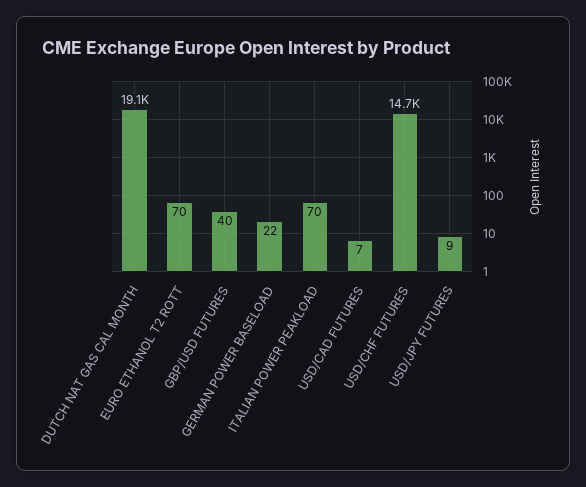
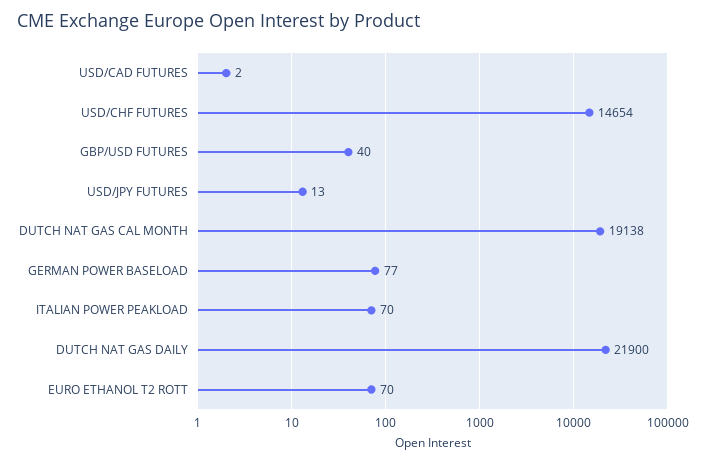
  {
    "DUTCH NAT GAS CAL MONTH": 19138,
    "EURO ETHANOL T2 ROTT": 70,
    "GBP/USD FUTURES": 40,
-   "GERMAN POWER BASELOAD": 22,
+   "GERMAN POWER BASELOAD": 77,
    "ITALIAN POWER PEAKLOAD": 70,
-   "USD/CAD FUTURES": 7,
+   "USD/CAD FUTURES": 2,
    "USD/CHF FUTURES": 14654,
-   "USD/JPY FUTURES": 9
+   "USD/JPY FUTURES": 13,
+   "DUTCH NAT GAS DAILY": 21900
  }

